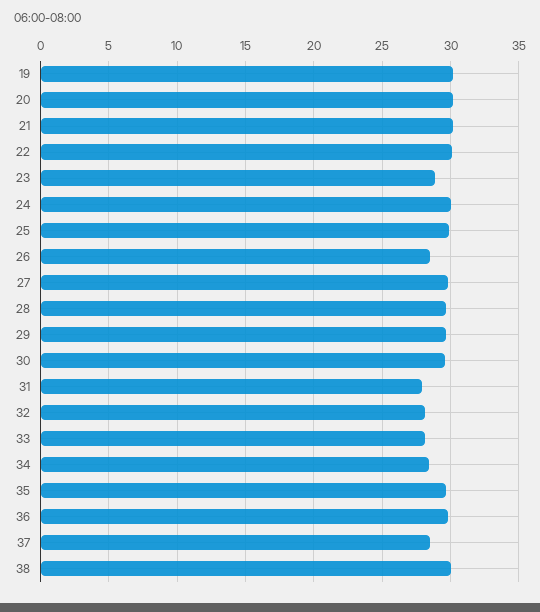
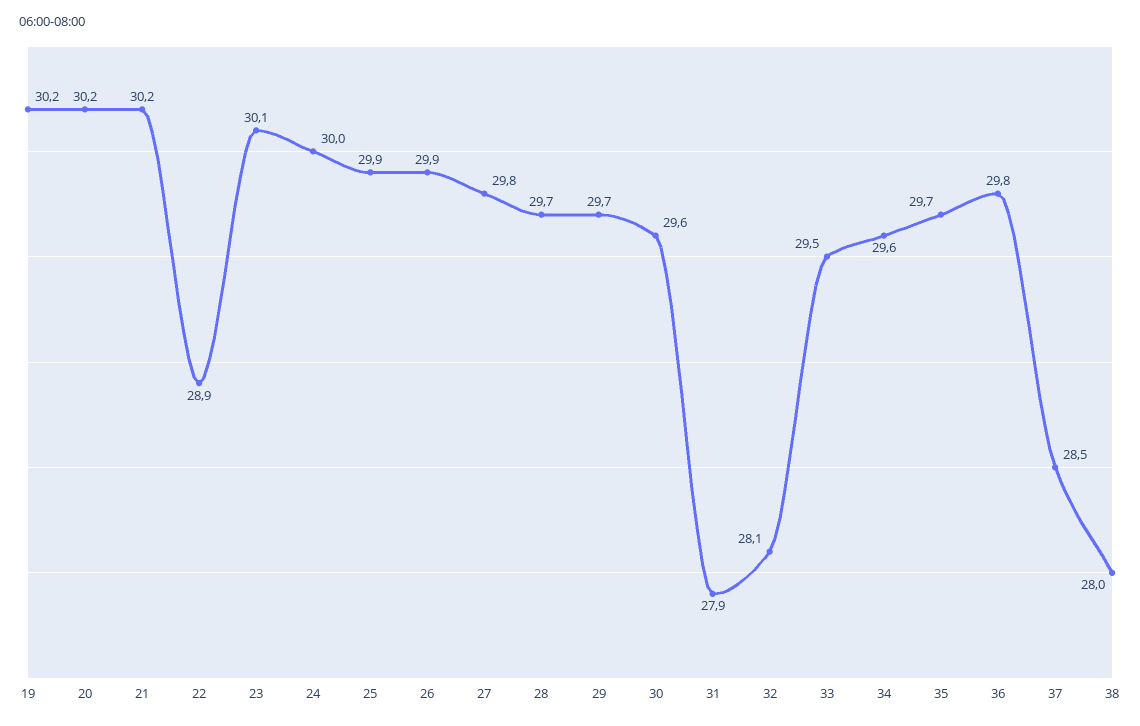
  {
    "19": 30.2,
    "20": 30.2,
    "21": 30.2,
-   "22": 30,
+   "22": 28.9,
-   "23": 29,
+   "23": 30.1,
    "24": 30,
    "25": 29.9,
-   "26": 28.5,
+   "26": 29.9,
    "27": 29.8,
    "28": 29.7,
    "29": 29.7,
    "30": 29.6,
    "31": 27.9,
    "32": 28.1,
-   "33": 28,
+   "33": 29.5,
-   "34": 28.5,
+   "34": 29.6,
    "35": 29.7,
    "36": 29.8,
    "37": 28.5,
-   "38": 30
+   "38": 28
  }

